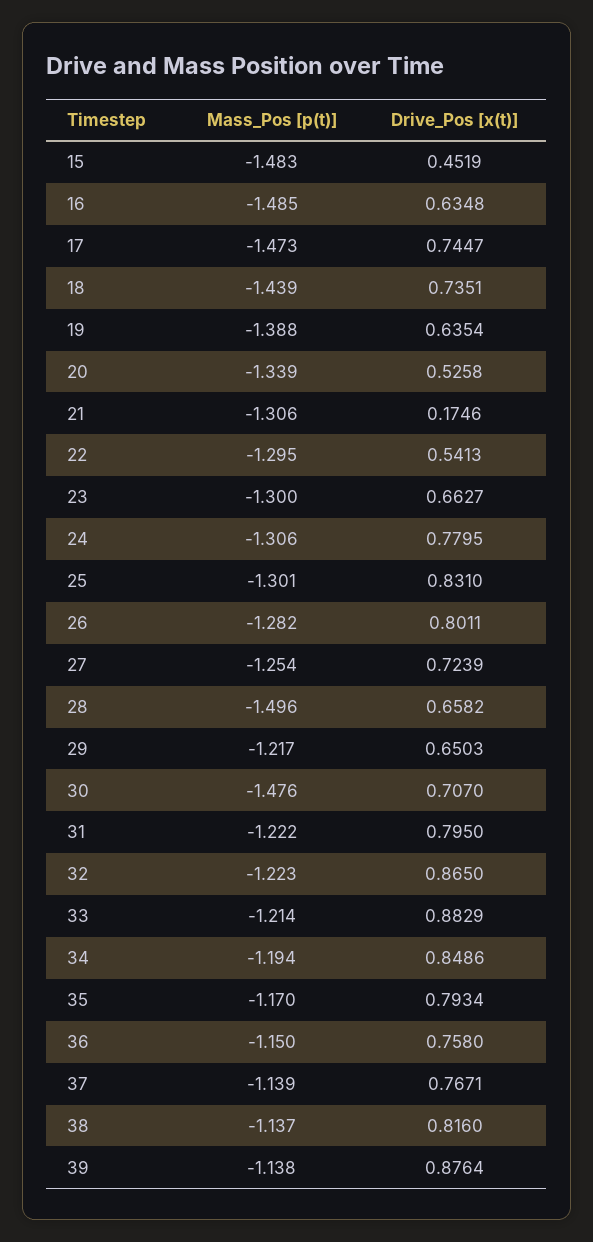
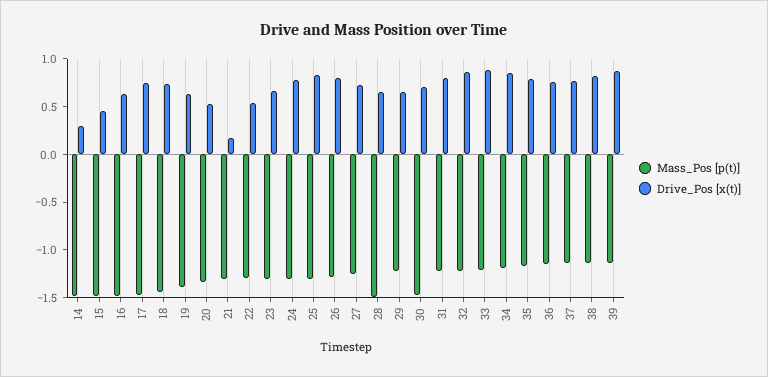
  {
    "Mass_Pos [p(t)]": {
      "15": -1.483,
      "16": -1.485,
      "17": -1.473,
      "18": -1.439,
      "19": -1.388,
      "20": -1.339,
      "21": -1.306,
      "22": -1.295,
      "23": -1.3,
      "24": -1.306,
      "25": -1.301,
      "26": -1.282,
      "27": -1.254,
      "28": -1.496,
      "29": -1.217,
      "30": -1.476,
      "31": -1.222,
      "32": -1.223,
      "33": -1.214,
      "34": -1.194,
      "35": -1.17,
      "36": -1.15,
      "37": -1.139,
      "38": -1.137,
-     "39": -1.138
+     "39": -1.138,
+     "14": -1.5
    },
    "Drive_Pos [x(t)]": {
      "15": 0.4519,
      "16": 0.6348,
      "17": 0.7447,
      "18": 0.7351,
      "19": 0.6354,
      "20": 0.5258,
      "21": 0.1746,
      "22": 0.5413,
      "23": 0.6627,
      "24": 0.7795,
      "25": 0.831,
      "26": 0.8011,
      "27": 0.7239,
      "28": 0.6582,
      "29": 0.6503,
      "30": 0.707,
      "31": 0.795,
      "32": 0.865,
      "33": 0.8829,
      "34": 0.8486,
      "35": 0.7934,
      "36": 0.758,
      "37": 0.7671,
      "38": 0.816,
-     "39": 0.8764
+     "39": 0.8764,
+     "14": 0.3
    }
  }

